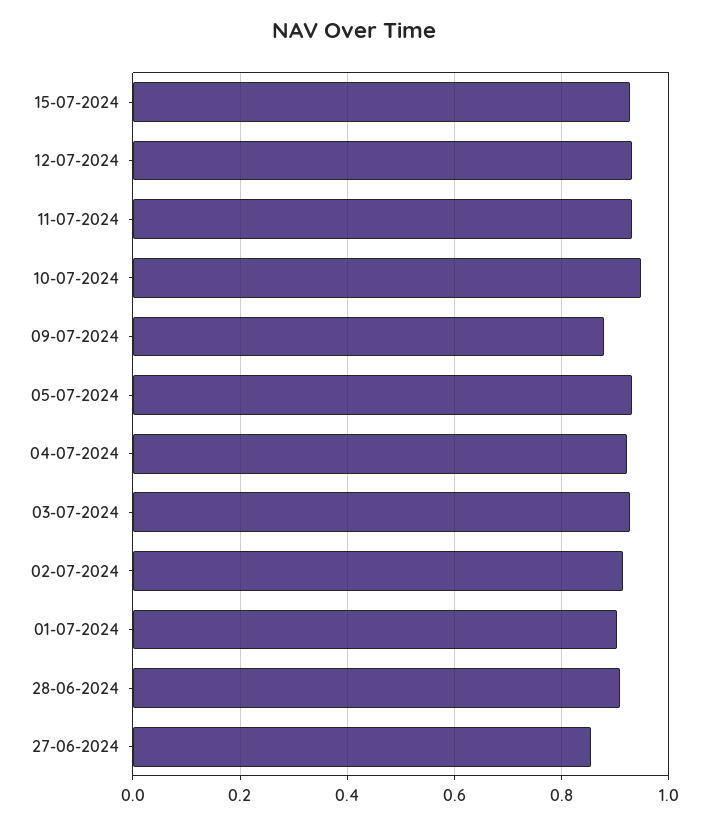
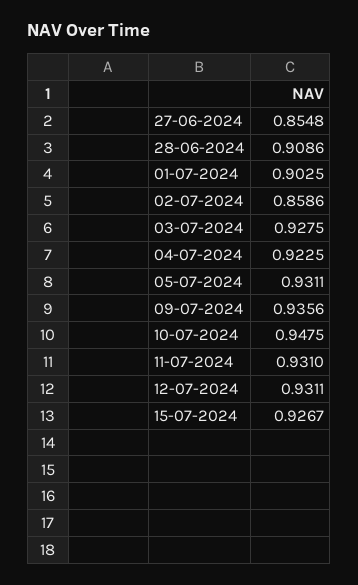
  {
    "15-07-2024": 0.9267,
    "12-07-2024": 0.9311,
    "11-07-2024": 0.931,
    "10-07-2024": 0.9475,
-   "09-07-2024": 0.88,
+   "09-07-2024": 0.9356,
    "05-07-2024": 0.9311,
    "04-07-2024": 0.9225,
    "03-07-2024": 0.9275,
-   "02-07-2024": 0.92,
+   "02-07-2024": 0.8586,
    "01-07-2024": 0.9025,
    "28-06-2024": 0.9086,
    "27-06-2024": 0.8548
  }

